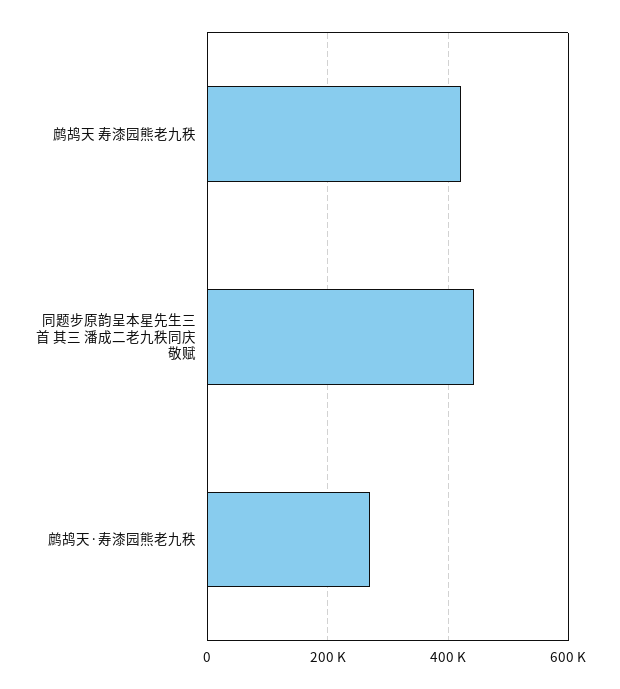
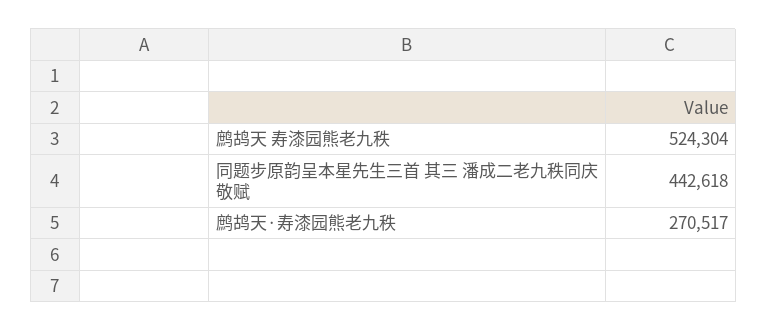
  {
-   "鹧鸪天 寿漆园熊老九秩": 420000,
+   "鹧鸪天 寿漆园熊老九秩": 524304,
    "同题步原韵呈本星先生三首 其三 潘成二老九秩同庆敬赋": 442618,
    "鹧鸪天·寿漆园熊老九秩": 270517
  }

